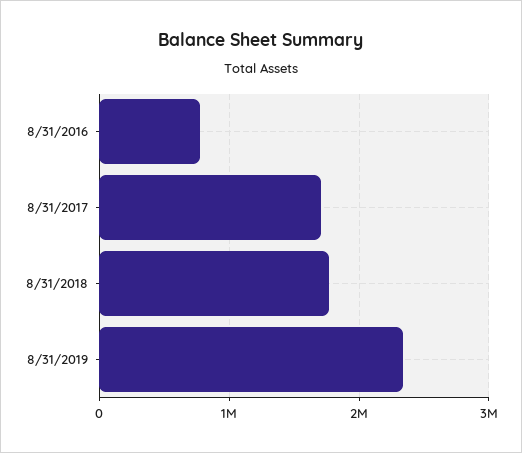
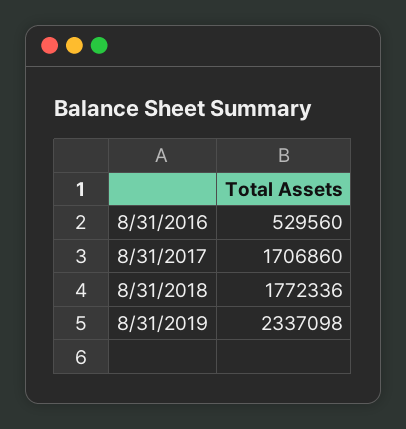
  {
-   "8/31/2016": 800000,
+   "8/31/2016": 529560,
    "8/31/2017": 1706860,
    "8/31/2018": 1772336,
    "8/31/2019": 2337098
  }

